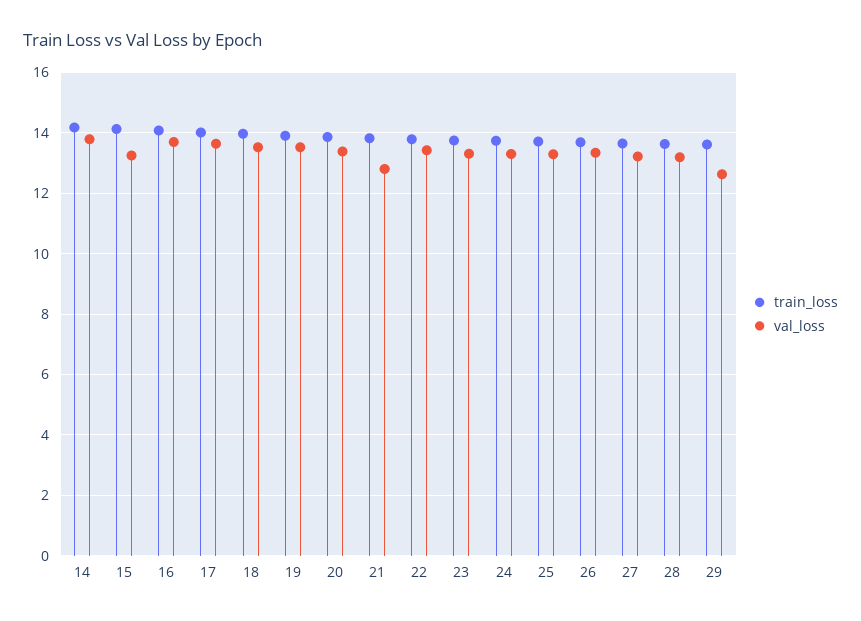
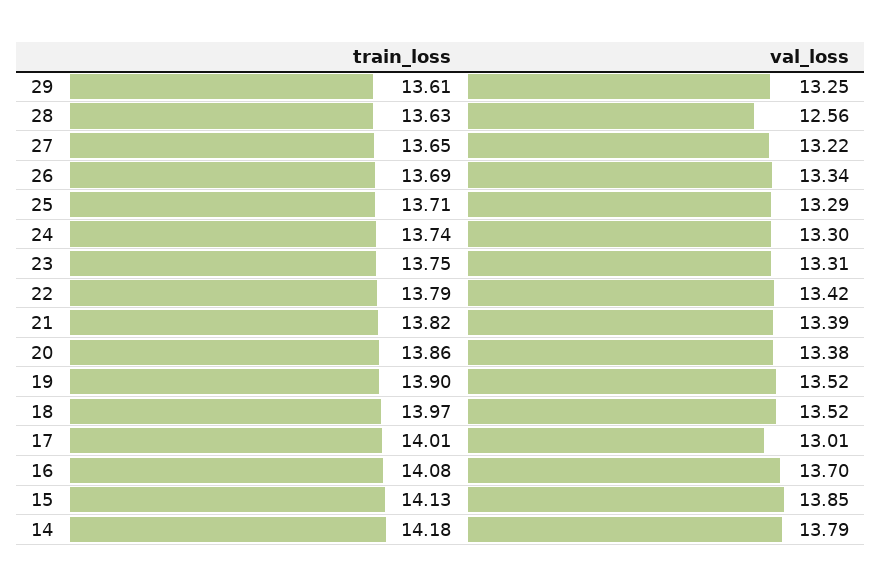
  {
    "train_loss": {
      "14": 14.18,
      "15": 14.13,
      "16": 14.08,
      "17": 14.01,
      "18": 13.97,
      "19": 13.9,
      "20": 13.86,
      "21": 13.82,
      "22": 13.79,
      "23": 13.75,
      "24": 13.74,
      "25": 13.71,
      "26": 13.69,
      "27": 13.65,
      "28": 13.63,
      "29": 13.61
    },
    "val_loss": {
      "14": 13.79,
-     "15": 13.2,
+     "15": 13.85,
      "16": 13.7,
-     "17": 13.6,
+     "17": 13.01,
      "18": 13.52,
      "19": 13.52,
      "20": 13.38,
-     "21": 12.8,
+     "21": 13.39,
      "22": 13.42,
      "23": 13.31,
      "24": 13.3,
      "25": 13.29,
      "26": 13.34,
      "27": 13.22,
-     "28": 13.2,
+     "28": 12.56,
-     "29": 12.6
+     "29": 13.25
    }
  }

